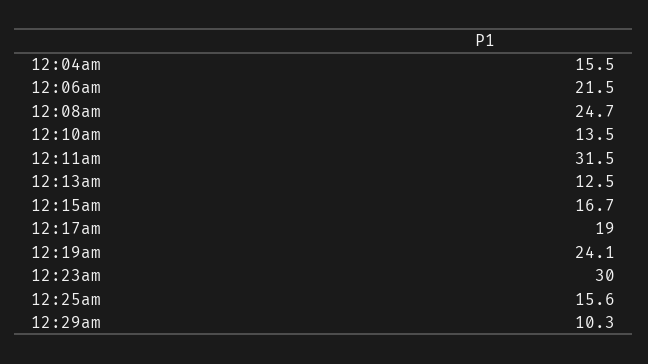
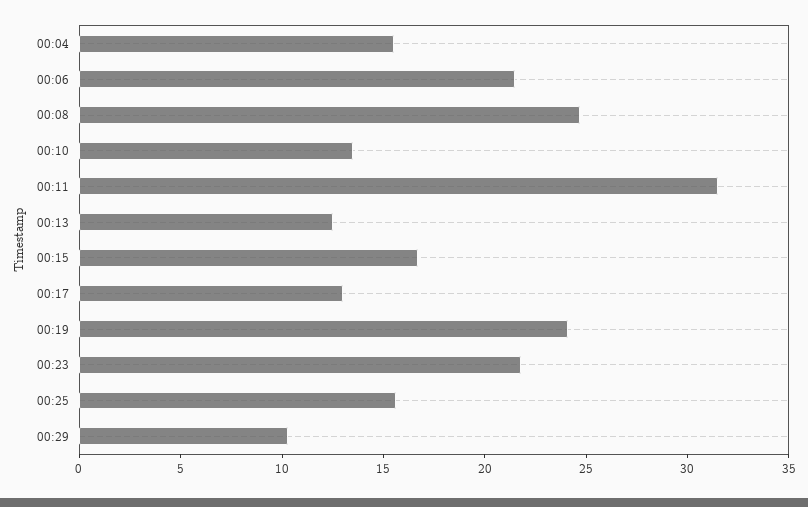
  {
    "12:04am": 15.5,
    "12:06am": 21.5,
    "12:08am": 24.7,
    "12:10am": 13.5,
    "12:11am": 31.5,
    "12:13am": 12.5,
    "12:15am": 16.7,
-   "12:17am": 19,
+   "12:17am": 13,
    "12:19am": 24.1,
-   "12:23am": 30,
+   "12:23am": 22,
    "12:25am": 15.6,
    "12:29am": 10.3
  }

